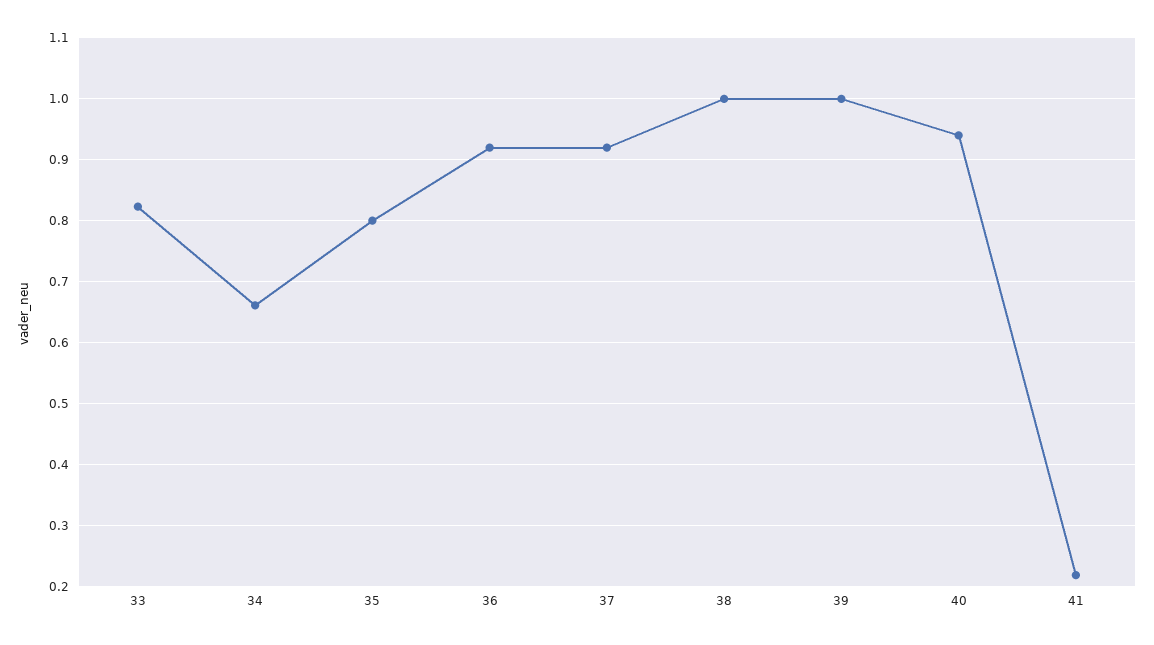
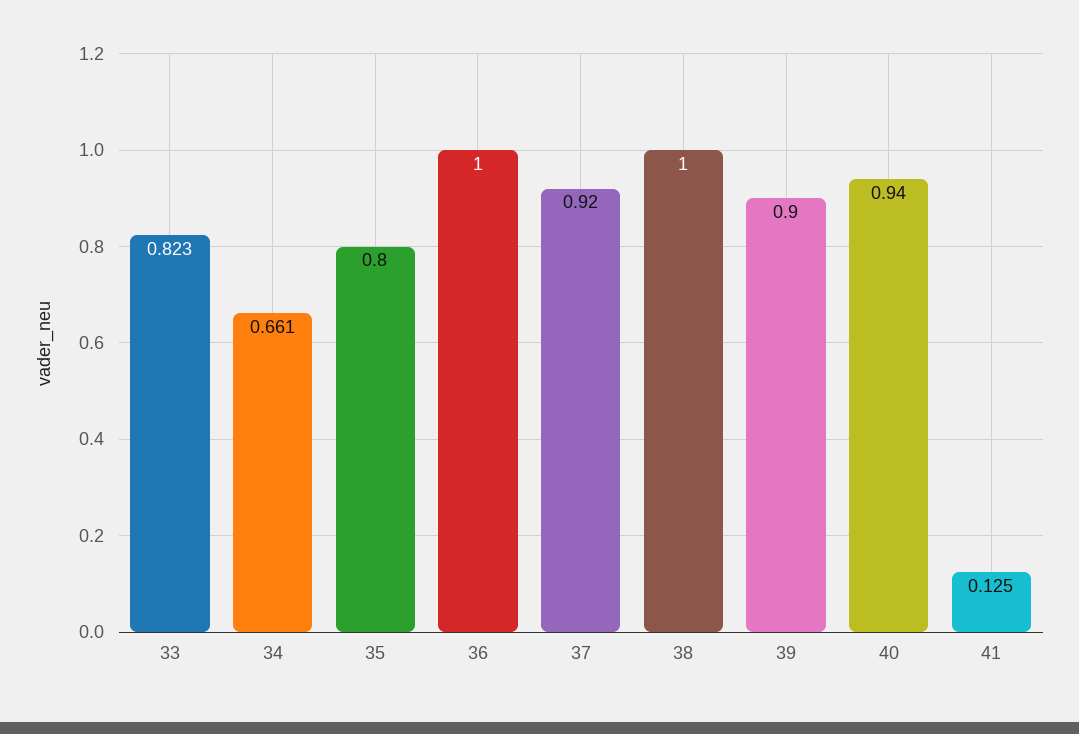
  {
    "33": 0.823,
    "34": 0.661,
    "35": 0.8,
-   "36": 0.92,
+   "36": 1,
    "37": 0.92,
    "38": 1,
-   "39": 1,
+   "39": 0.9,
    "40": 0.94,
-   "41": 0.22
+   "41": 0.125
  }

